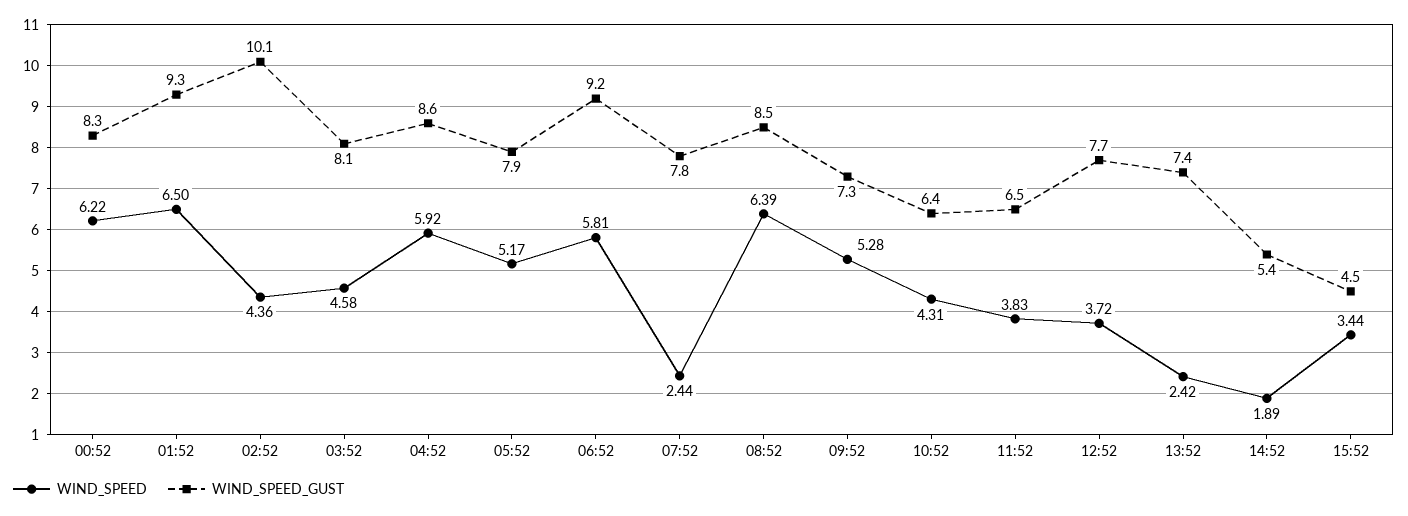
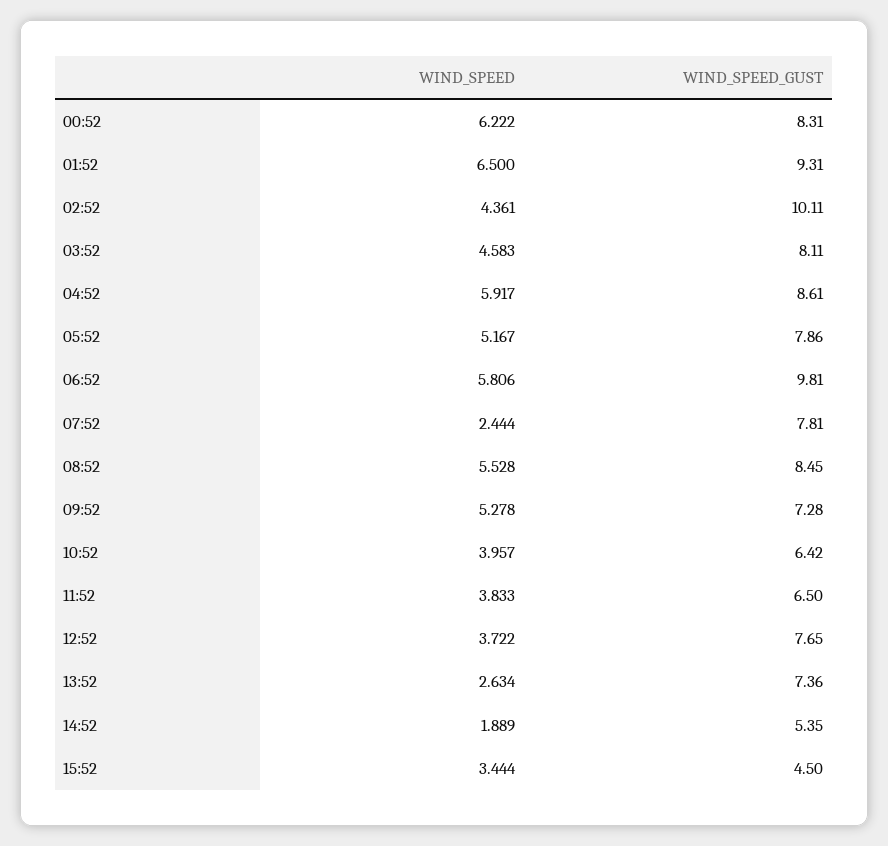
  {
    "WIND_SPEED": {
      "00:52": 6.222,
      "01:52": 6.5,
      "02:52": 4.361,
      "03:52": 4.583,
      "04:52": 5.917,
      "05:52": 5.167,
      "06:52": 5.806,
      "07:52": 2.444,
-     "08:52": 6.39,
+     "08:52": 5.528,
      "09:52": 5.278,
-     "10:52": 4.31,
+     "10:52": 3.957,
      "11:52": 3.833,
      "12:52": 3.722,
-     "13:52": 2.42,
+     "13:52": 2.634,
      "14:52": 1.889,
      "15:52": 3.444
    },
    "WIND_SPEED_GUST": {
      "00:52": 8.31,
      "01:52": 9.31,
      "02:52": 10.11,
      "03:52": 8.11,
      "04:52": 8.61,
      "05:52": 7.86,
-     "06:52": 9.2,
+     "06:52": 9.81,
      "07:52": 7.81,
      "08:52": 8.45,
      "09:52": 7.28,
      "10:52": 6.42,
      "11:52": 6.5,
      "12:52": 7.65,
      "13:52": 7.36,
      "14:52": 5.35,
      "15:52": 4.5
    }
  }

